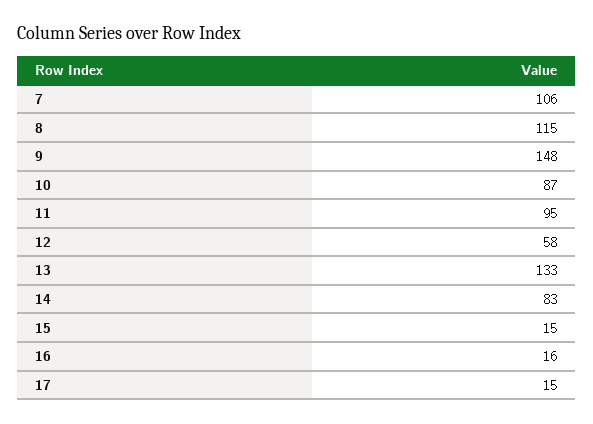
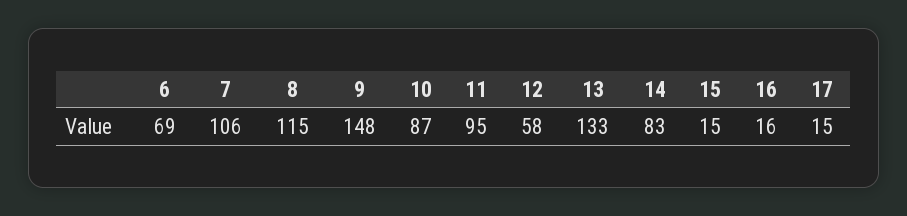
  {
    "7": 106,
    "8": 115,
    "9": 148,
    "10": 87,
    "11": 95,
    "12": 58,
    "13": 133,
    "14": 83,
    "15": 15,
    "16": 16,
-   "17": 15
+   "17": 15,
+   "6": 69
  }

